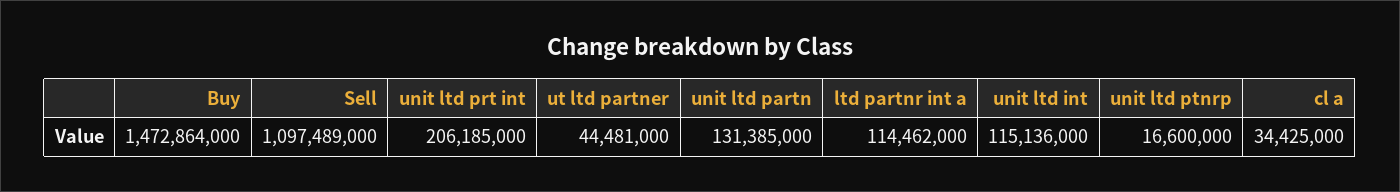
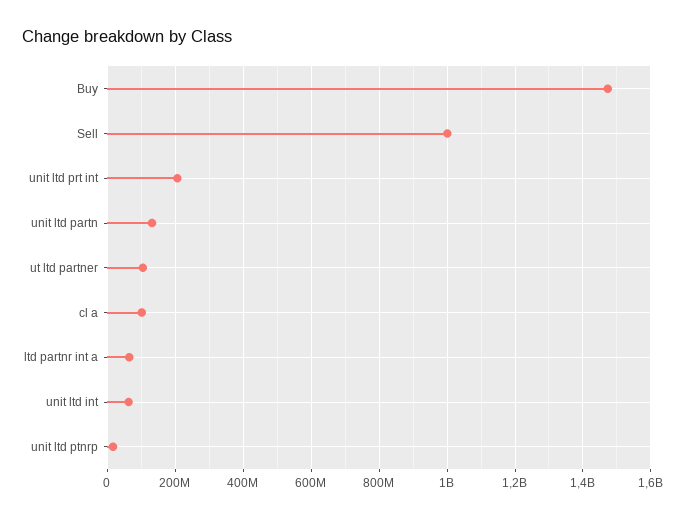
  {
    "Buy": 1472864000,
-   "Sell": 1097489000,
+   "Sell": 1000000000,
    "unit ltd prt int": 206185000,
-   "ut ltd partner": 44481000,
+   "ut ltd partner": 100000000,
    "unit ltd partn": 131385000,
-   "ltd partnr int a": 114462000,
+   "ltd partnr int a": 60000000,
-   "unit ltd int": 115136000,
+   "unit ltd int": 60000000,
    "unit ltd ptnrp": 16600000,
-   "cl a": 34425000
+   "cl a": 100000000
  }

